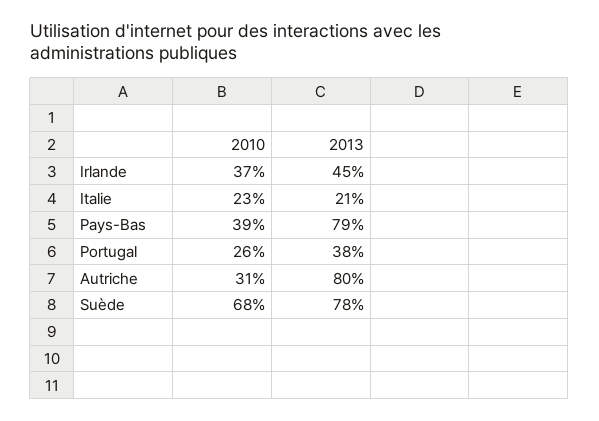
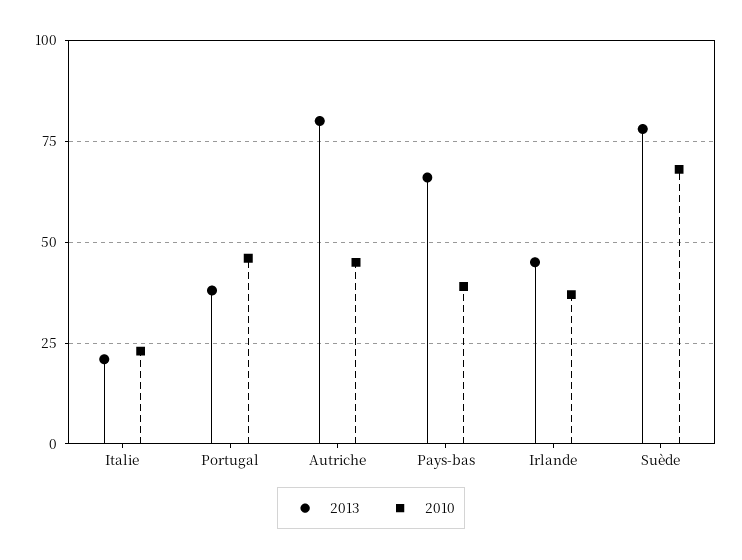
  {
    "2010": {
      "Irlande": 37,
      "Italie": 23,
      "Pays-Bas": 39,
-     "Portugal": 26,
+     "Portugal": 45,
-     "Autriche": 31,
+     "Autriche": 45,
      "Suède": 68
    },
    "2013": {
      "Irlande": 45,
      "Italie": 21,
-     "Pays-Bas": 79,
+     "Pays-Bas": 65,
      "Portugal": 38,
      "Autriche": 80,
      "Suède": 78
    }
  }

